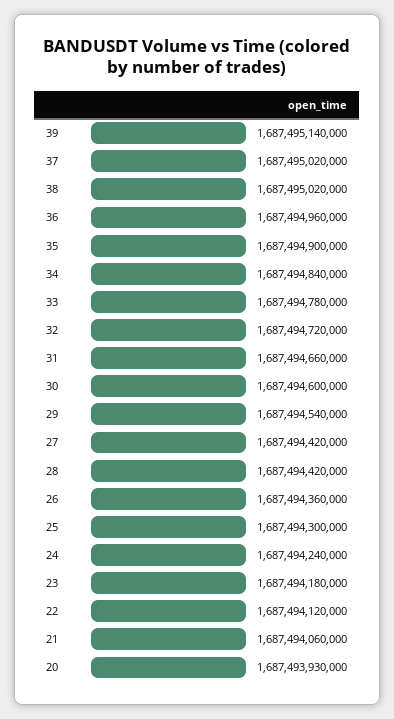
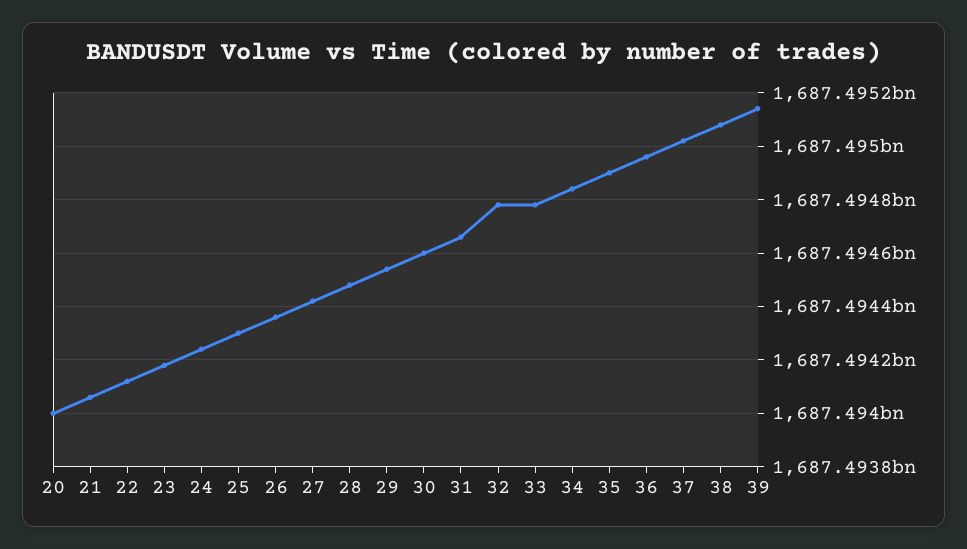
  {
    "39": 1687495140000,
    "37": 1687495020000,
-   "38": 1687495020000,
+   "38": 1687495075000,
    "36": 1687494960000,
    "35": 1687494900000,
    "34": 1687494840000,
    "33": 1687494780000,
-   "32": 1687494720000,
+   "32": 1687494775000,
    "31": 1687494660000,
    "30": 1687494600000,
    "29": 1687494540000,
    "27": 1687494420000,
-   "28": 1687494420000,
+   "28": 1687494475000,
    "26": 1687494360000,
    "25": 1687494300000,
    "24": 1687494240000,
    "23": 1687494180000,
    "22": 1687494120000,
    "21": 1687494060000,
-   "20": 1687493930000
+   "20": 1687494000000
  }

